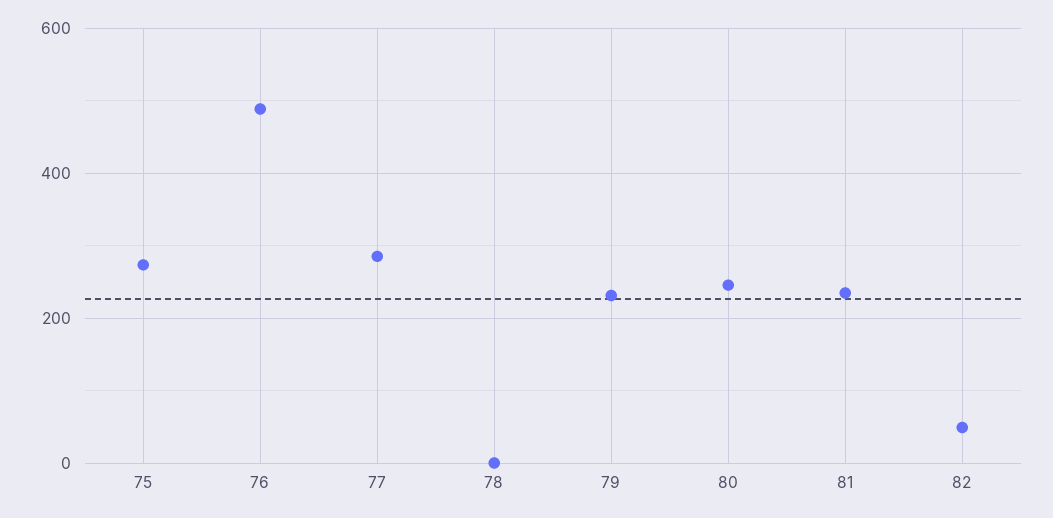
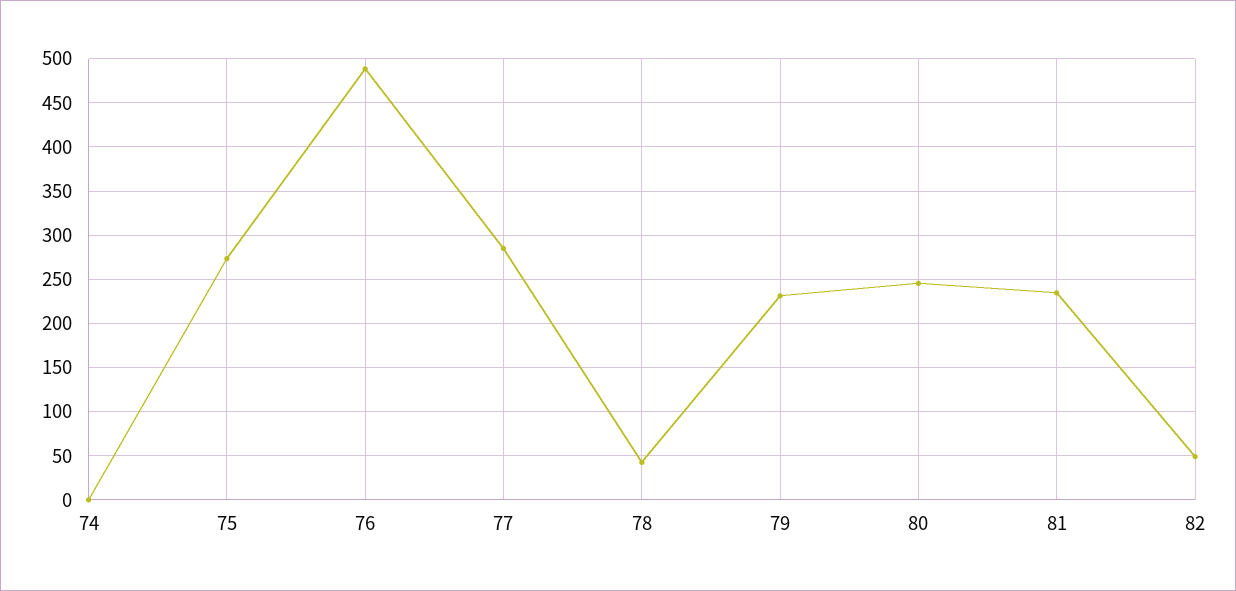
  {
    "75": 270,
    "76": 490,
    "77": 290,
-   "78": 0,
+   "78": 40,
    "79": 230,
    "80": 250,
    "81": 230,
-   "82": 50
+   "82": 50,
+   "74": 0
  }

